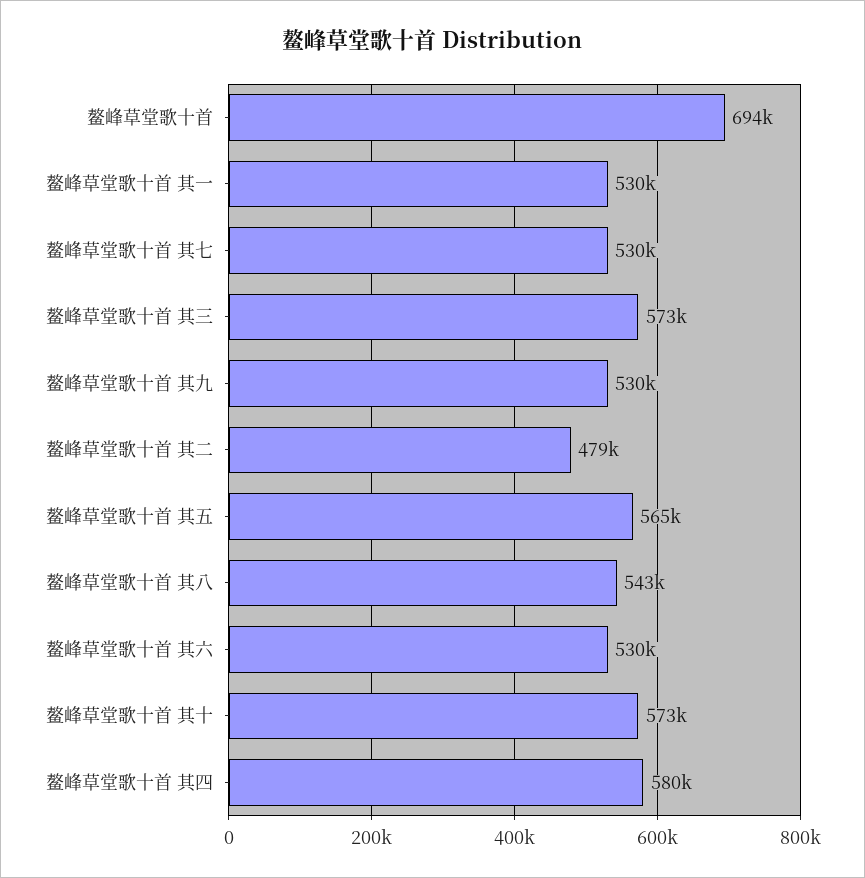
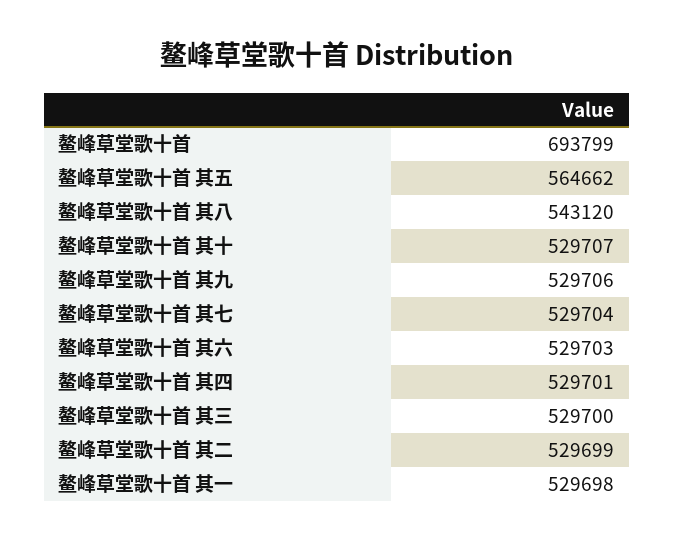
  {
    "鳌峰草堂歌十首": 693799,
    "鳌峰草堂歌十首 其一": 529698,
    "鳌峰草堂歌十首 其七": 529704,
-   "鳌峰草堂歌十首 其三": 573000,
+   "鳌峰草堂歌十首 其三": 529700,
    "鳌峰草堂歌十首 其九": 529706,
-   "鳌峰草堂歌十首 其二": 479000,
+   "鳌峰草堂歌十首 其二": 529699,
    "鳌峰草堂歌十首 其五": 564662,
    "鳌峰草堂歌十首 其八": 543120,
    "鳌峰草堂歌十首 其六": 529703,
-   "鳌峰草堂歌十首 其十": 573000,
+   "鳌峰草堂歌十首 其十": 529707,
-   "鳌峰草堂歌十首 其四": 580000
+   "鳌峰草堂歌十首 其四": 529701
  }

